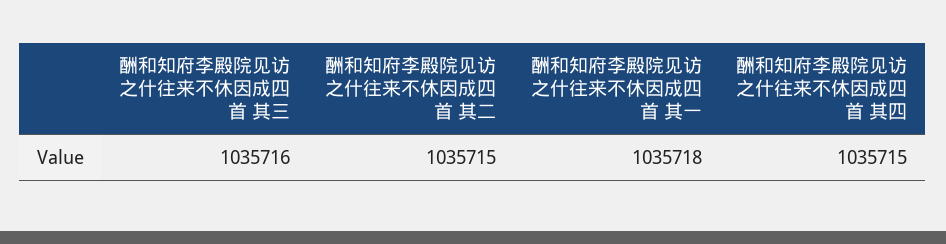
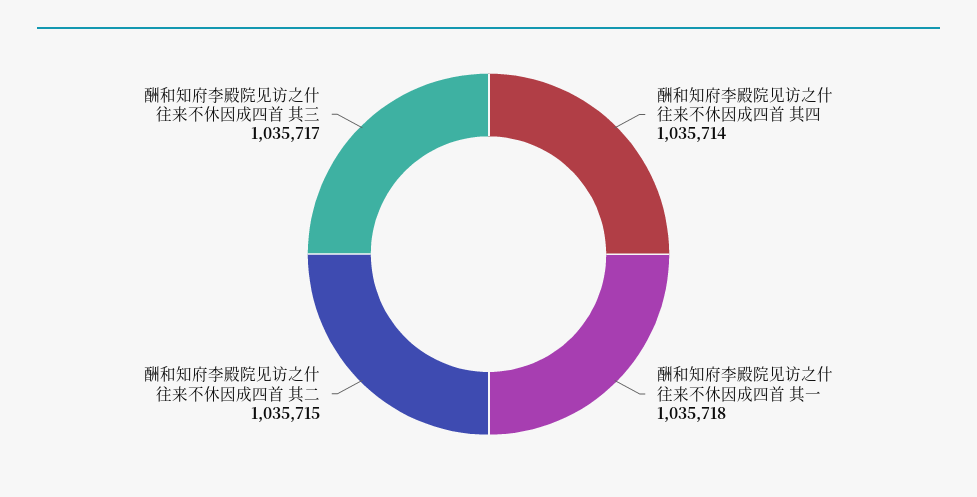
  {
-   "酬和知府李殿院见访之什往来不休因成四首 其三": 1035716,
+   "酬和知府李殿院见访之什往来不休因成四首 其三": 1035717,
    "酬和知府李殿院见访之什往来不休因成四首 其二": 1035715,
    "酬和知府李殿院见访之什往来不休因成四首 其一": 1035718,
-   "酬和知府李殿院见访之什往来不休因成四首 其四": 1035715
+   "酬和知府李殿院见访之什往来不休因成四首 其四": 1035714
  }

